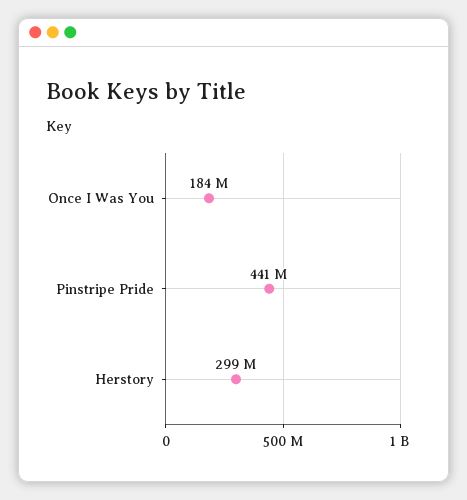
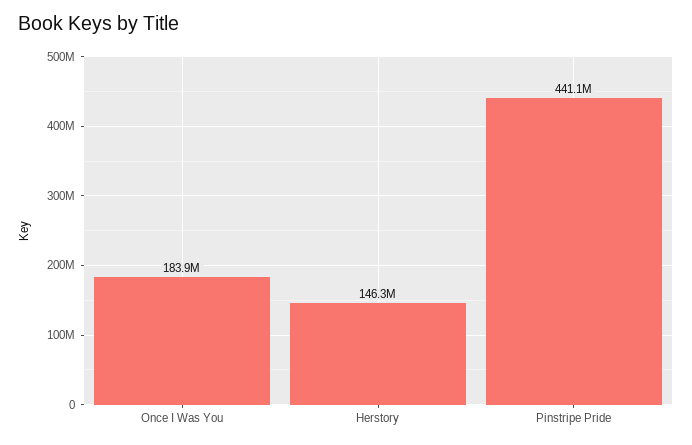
  {
    "Once I Was You": 183900000,
    "Pinstripe Pride": 441100000,
-   "Herstory": 299000000
+   "Herstory": 146300000
  }

